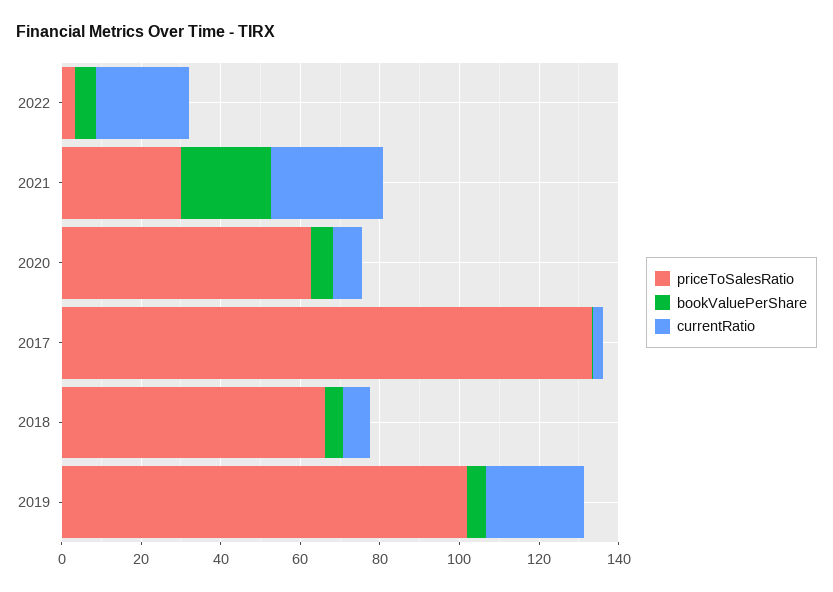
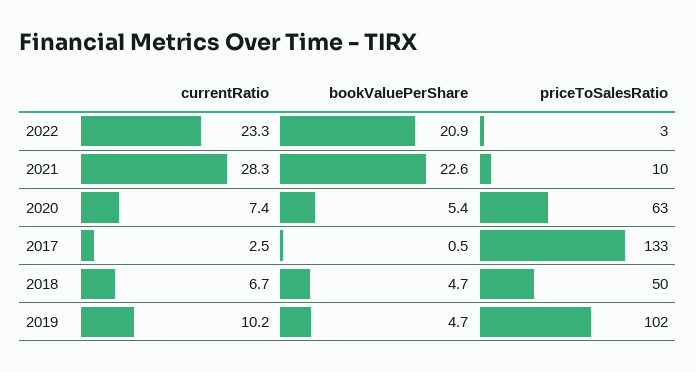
  {
    "priceToSalesRatio": {
      "2022": 3,
-     "2021": 30,
+     "2021": 10,
      "2020": 63,
      "2017": 133,
-     "2018": 65,
+     "2018": 50,
      "2019": 102
    },
    "bookValuePerShare": {
-     "2022": 5,
+     "2022": 20.9,
      "2021": 22.6,
      "2020": 5.4,
      "2017": 0.5,
      "2018": 4.7,
      "2019": 4.7
    },
    "currentRatio": {
      "2022": 23.3,
      "2021": 28.3,
      "2020": 7.4,
      "2017": 2.5,
      "2018": 6.7,
-     "2019": 25
+     "2019": 10.2
    }
  }

